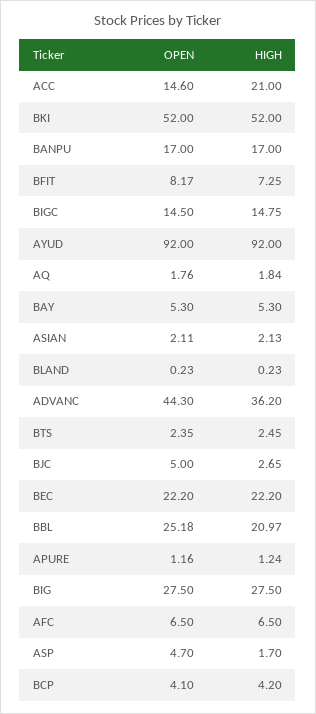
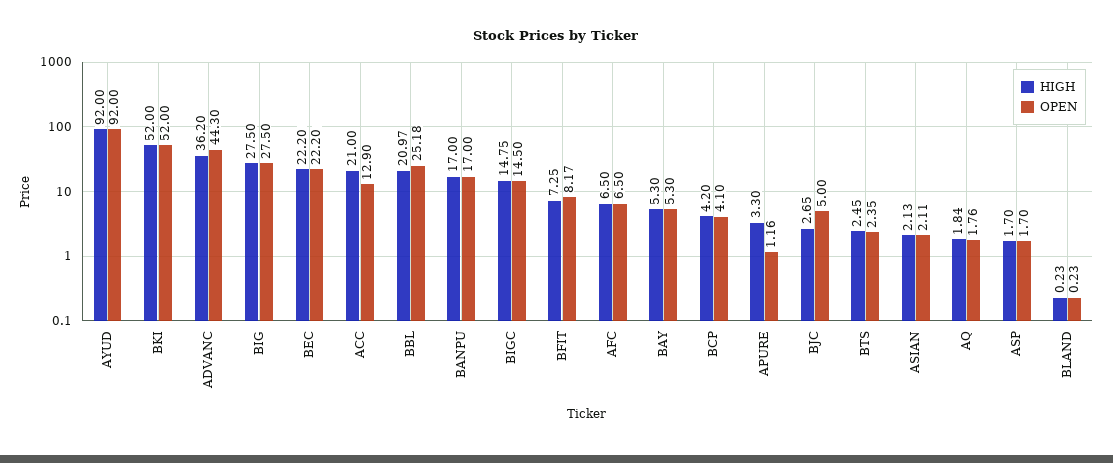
  {
    "OPEN": {
-     "ACC": 14.6,
+     "ACC": 12.9,
      "BKI": 52,
      "BANPU": 17,
      "BFIT": 8.17,
      "BIGC": 14.5,
      "AYUD": 92,
      "AQ": 1.76,
      "BAY": 5.3,
      "ASIAN": 2.11,
      "BLAND": 0.23,
      "ADVANC": 44.3,
      "BTS": 2.35,
      "BJC": 5,
      "BEC": 22.2,
      "BBL": 25.18,
      "APURE": 1.16,
      "BIG": 27.5,
      "AFC": 6.5,
-     "ASP": 4.7,
+     "ASP": 1.7,
      "BCP": 4.1
    },
    "HIGH": {
      "ACC": 21,
      "BKI": 52,
      "BANPU": 17,
      "BFIT": 7.25,
      "BIGC": 14.75,
      "AYUD": 92,
      "AQ": 1.84,
      "BAY": 5.3,
      "ASIAN": 2.13,
      "BLAND": 0.23,
      "ADVANC": 36.2,
      "BTS": 2.45,
      "BJC": 2.65,
      "BEC": 22.2,
      "BBL": 20.97,
-     "APURE": 1.24,
+     "APURE": 3.3,
      "BIG": 27.5,
      "AFC": 6.5,
      "ASP": 1.7,
      "BCP": 4.2
    }
  }

